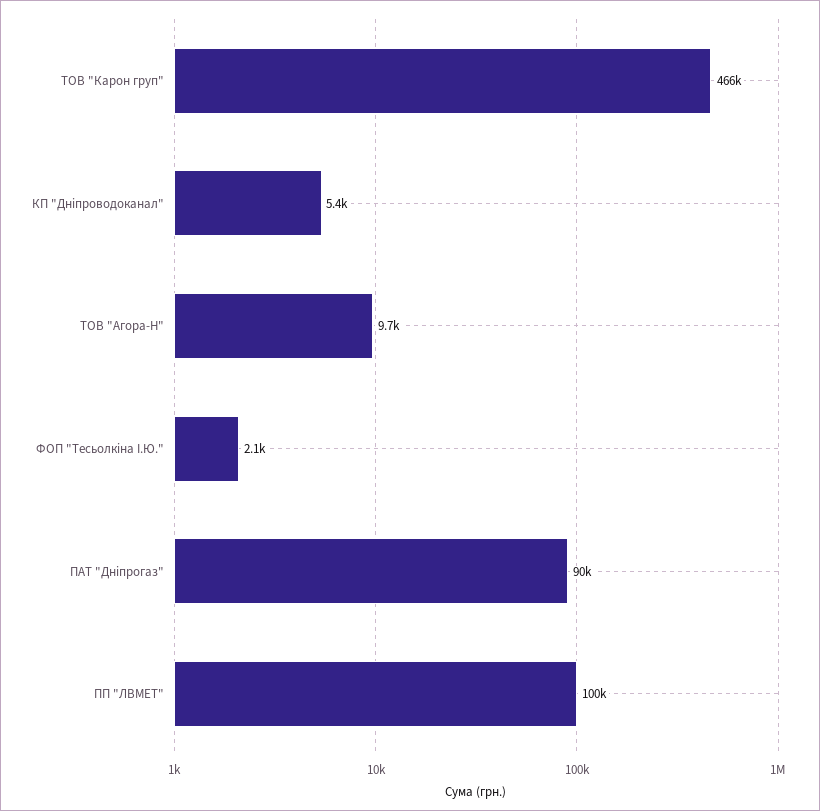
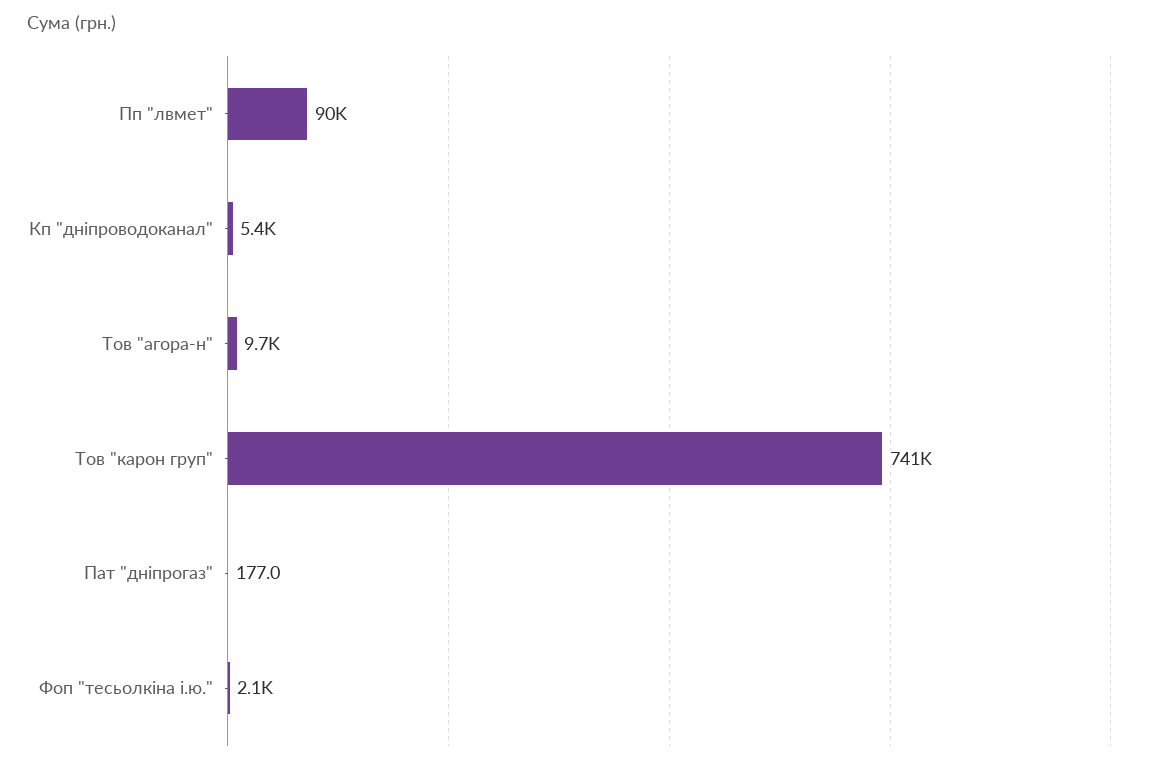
  {
-   "ТОВ \"Карон груп\"": 466000,
+   "ТОВ \"Карон груп\"": 741000,
    "КП \"Дніпроводоканал\"": 5400,
    "ТОВ \"Агора-Н\"": 9700,
    "ФОП \"Тесьолкіна І.Ю.\"": 2100,
-   "ПАТ \"Дніпрогаз\"": 90000,
+   "ПАТ \"Дніпрогаз\"": 177,
-   "ПП \"ЛВМЕТ\"": 100000
+   "ПП \"ЛВМЕТ\"": 90000
  }

